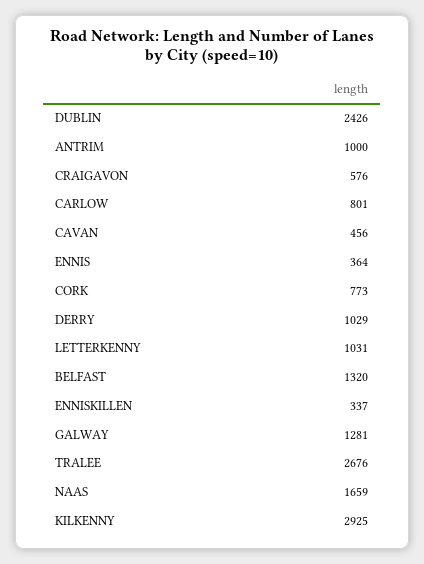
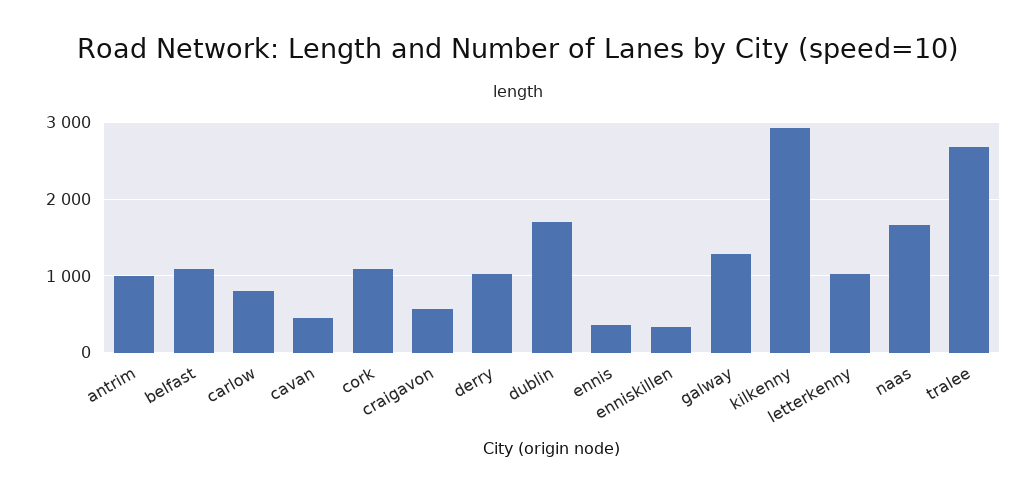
  {
-   "DUBLIN": 2426,
+   "DUBLIN": 1700,
    "ANTRIM": 1000,
    "CRAIGAVON": 576,
    "CARLOW": 801,
    "CAVAN": 456,
    "ENNIS": 364,
-   "CORK": 773,
+   "CORK": 1100,
    "DERRY": 1029,
    "LETTERKENNY": 1031,
-   "BELFAST": 1320,
+   "BELFAST": 1100,
    "ENNISKILLEN": 337,
    "GALWAY": 1281,
    "TRALEE": 2676,
    "NAAS": 1659,
    "KILKENNY": 2925
  }

